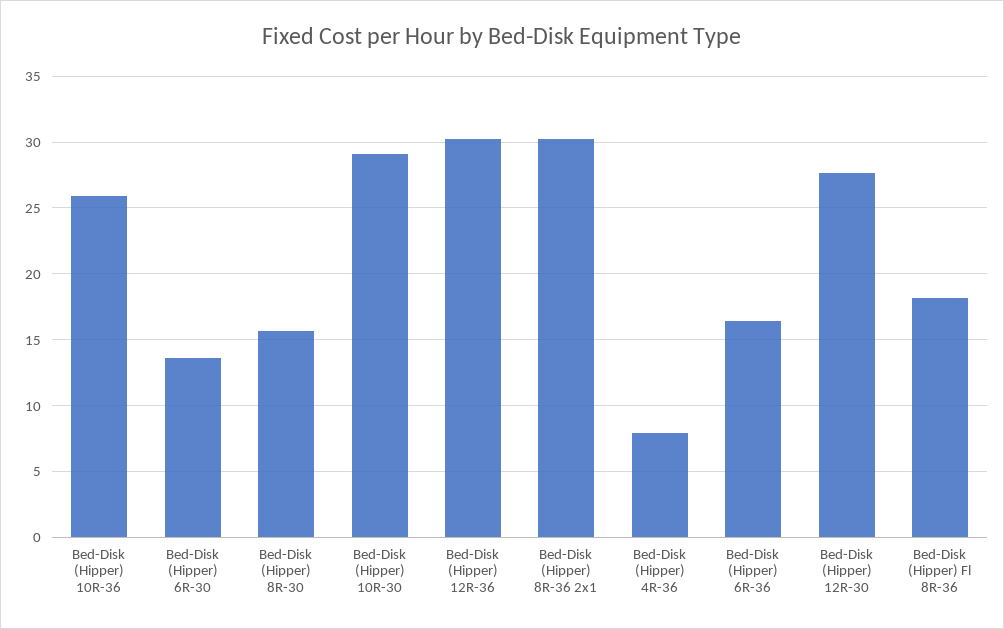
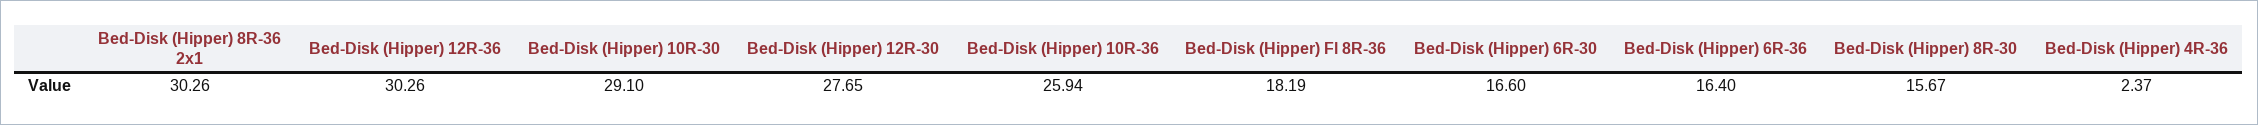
  {
    "Bed-Disk (Hipper) 10R-36": 25.94,
-   "Bed-Disk (Hipper) 6R-30": 13.5,
+   "Bed-Disk (Hipper) 6R-30": 16.6,
    "Bed-Disk (Hipper) 8R-30": 15.67,
    "Bed-Disk (Hipper) 10R-30": 29.1,
    "Bed-Disk (Hipper) 12R-36": 30.26,
    "Bed-Disk (Hipper) 8R-36 2x1": 30.26,
-   "Bed-Disk (Hipper) 4R-36": 8,
+   "Bed-Disk (Hipper) 4R-36": 2.37,
    "Bed-Disk (Hipper) 6R-36": 16.4,
    "Bed-Disk (Hipper) 12R-30": 27.65,
    "Bed-Disk (Hipper) Fl 8R-36": 18.19
  }

